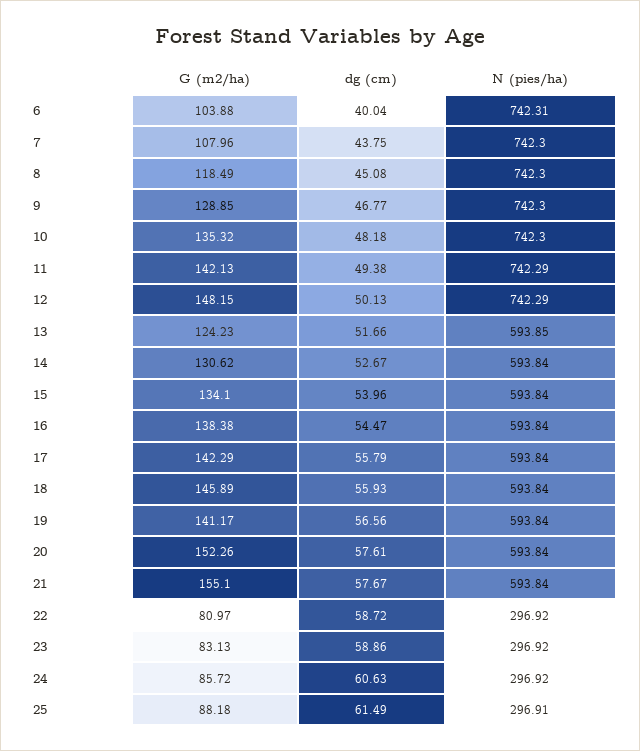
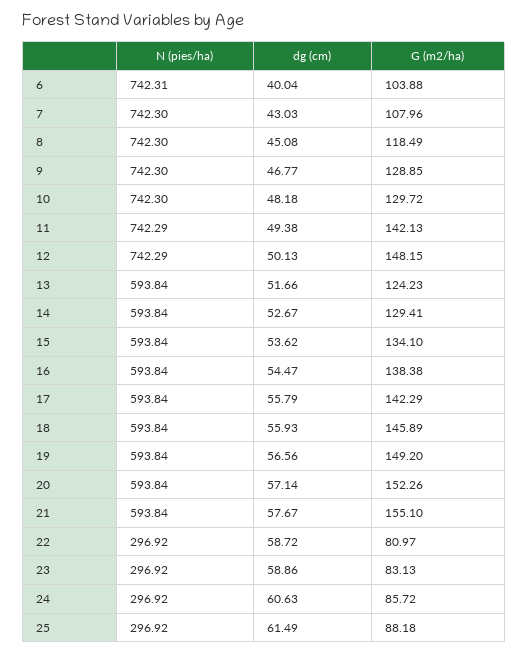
  {
    "G (m2/ha)": {
      "6": 103.88,
      "7": 107.96,
      "8": 118.49,
      "9": 128.85,
-     "10": 135.32,
+     "10": 129.72,
      "11": 142.13,
      "12": 148.15,
      "13": 124.23,
-     "14": 130.62,
+     "14": 129.41,
      "15": 134.1,
      "16": 138.38,
      "17": 142.29,
      "18": 145.89,
-     "19": 141.17,
+     "19": 149.2,
      "20": 152.26,
      "21": 155.1,
      "22": 80.97,
      "23": 83.13,
      "24": 85.72,
      "25": 88.18
    },
    "dg (cm)": {
      "6": 40.04,
-     "7": 43.75,
+     "7": 43.03,
      "8": 45.08,
      "9": 46.77,
      "10": 48.18,
      "11": 49.38,
      "12": 50.13,
      "13": 51.66,
      "14": 52.67,
-     "15": 53.96,
+     "15": 53.62,
      "16": 54.47,
      "17": 55.79,
      "18": 55.93,
      "19": 56.56,
-     "20": 57.61,
+     "20": 57.14,
      "21": 57.67,
      "22": 58.72,
      "23": 58.86,
      "24": 60.63,
      "25": 61.49
    },
    "N (pies/ha)": {
      "6": 742.31,
      "7": 742.3,
      "8": 742.3,
      "9": 742.3,
      "10": 742.3,
      "11": 742.29,
      "12": 742.29,
-     "13": 593.85,
+     "13": 593.84,
      "14": 593.84,
      "15": 593.84,
      "16": 593.84,
      "17": 593.84,
      "18": 593.84,
      "19": 593.84,
      "20": 593.84,
      "21": 593.84,
      "22": 296.92,
      "23": 296.92,
      "24": 296.92,
-     "25": 296.91
+     "25": 296.92
    }
  }

